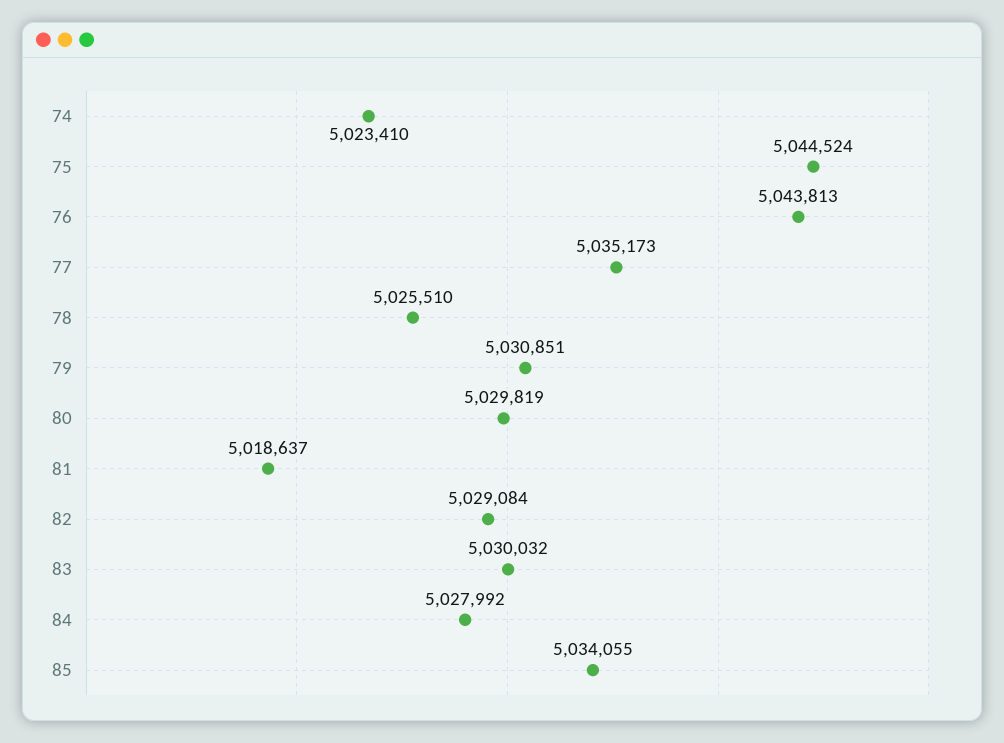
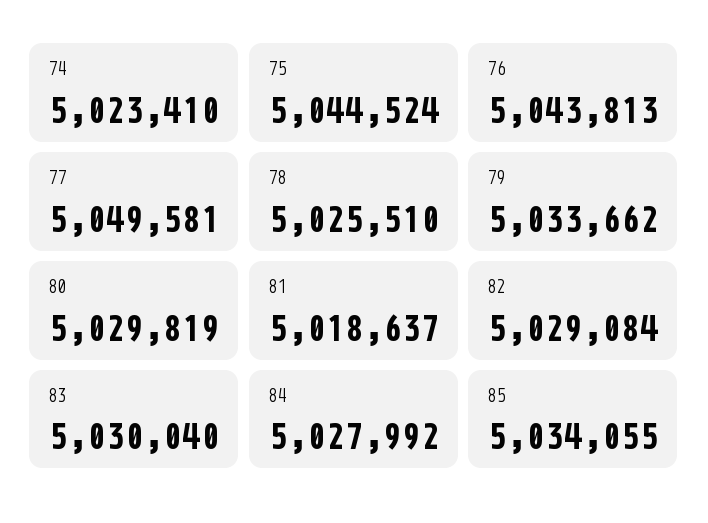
  {
    "74": 5023410,
    "75": 5044524,
    "76": 5043813,
-   "77": 5035173,
+   "77": 5049581,
    "78": 5025510,
-   "79": 5030851,
+   "79": 5033662,
    "80": 5029819,
    "81": 5018637,
    "82": 5029084,
-   "83": 5030032,
+   "83": 5030040,
    "84": 5027992,
    "85": 5034055
  }

